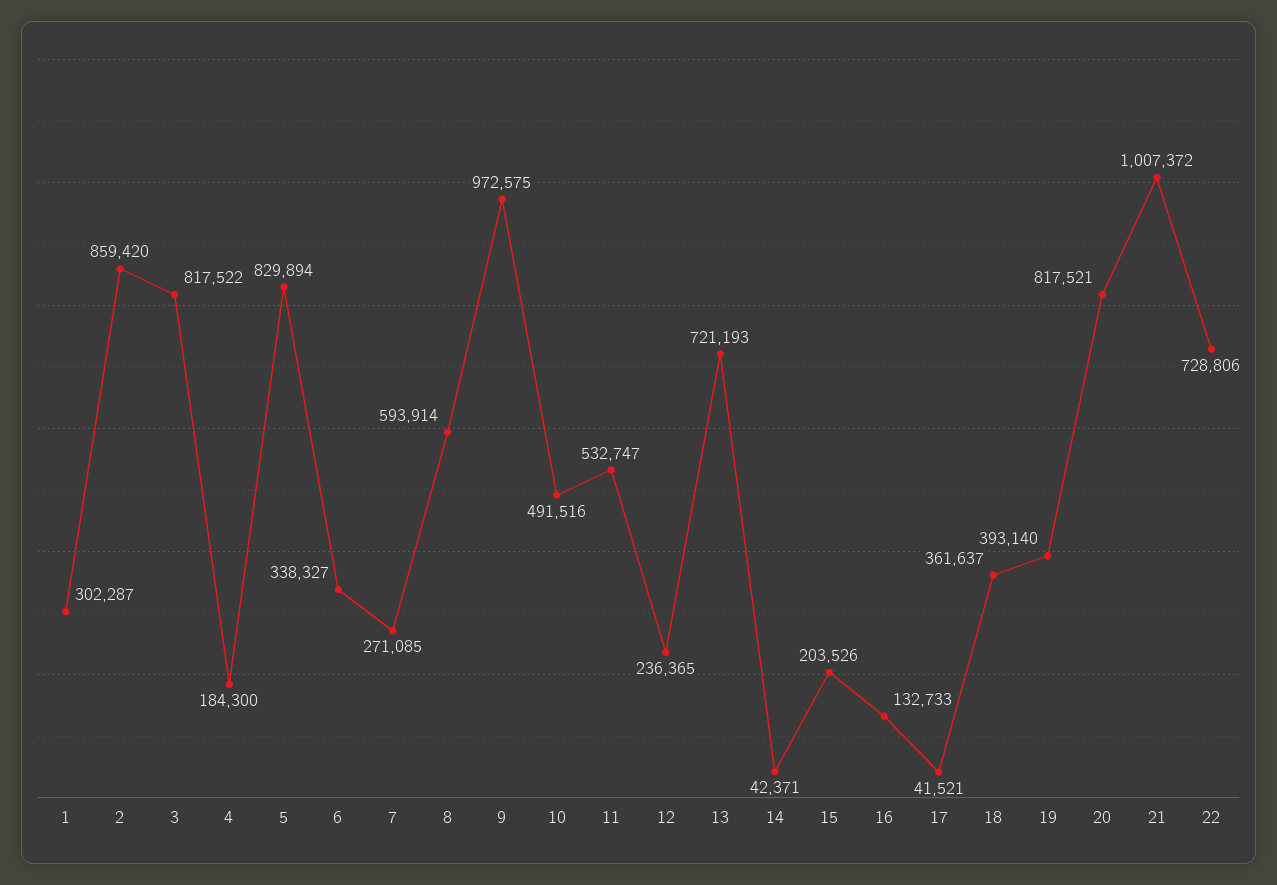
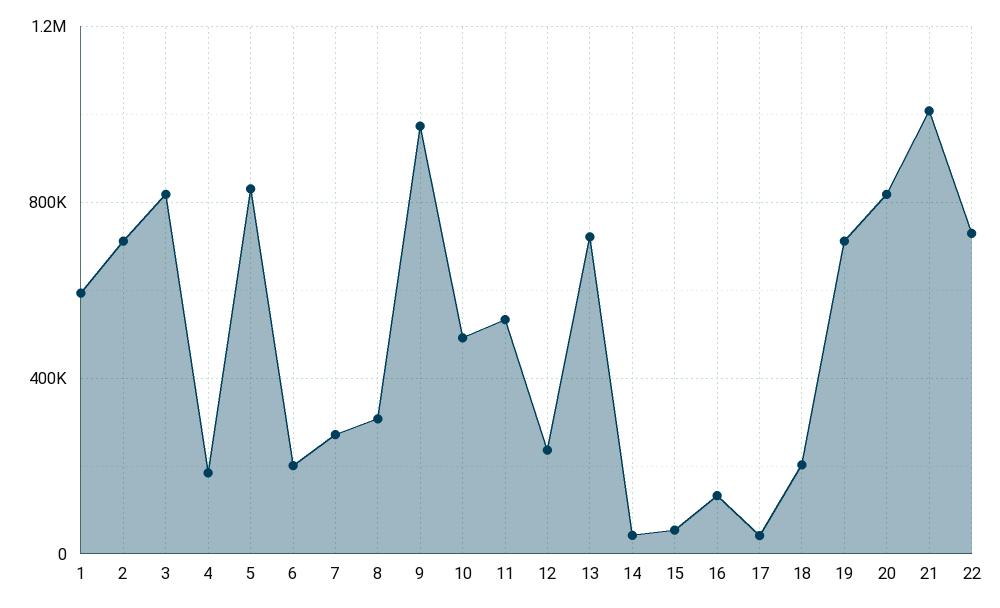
  {
-   "1": 302287,
+   "1": 600000,
-   "2": 859420,
+   "2": 700000,
    "3": 817522,
    "4": 184300,
    "5": 829894,
-   "6": 338327,
+   "6": 200000,
    "7": 271085,
-   "8": 593914,
+   "8": 300000,
    "9": 972575,
    "10": 491516,
    "11": 532747,
    "12": 236365,
    "13": 721193,
    "14": 42371,
-   "15": 203526,
+   "15": 50000,
    "16": 132733,
    "17": 41521,
-   "18": 361637,
+   "18": 200000,
-   "19": 393140,
+   "19": 700000,
    "20": 817521,
    "21": 1007372,
    "22": 728806
  }

